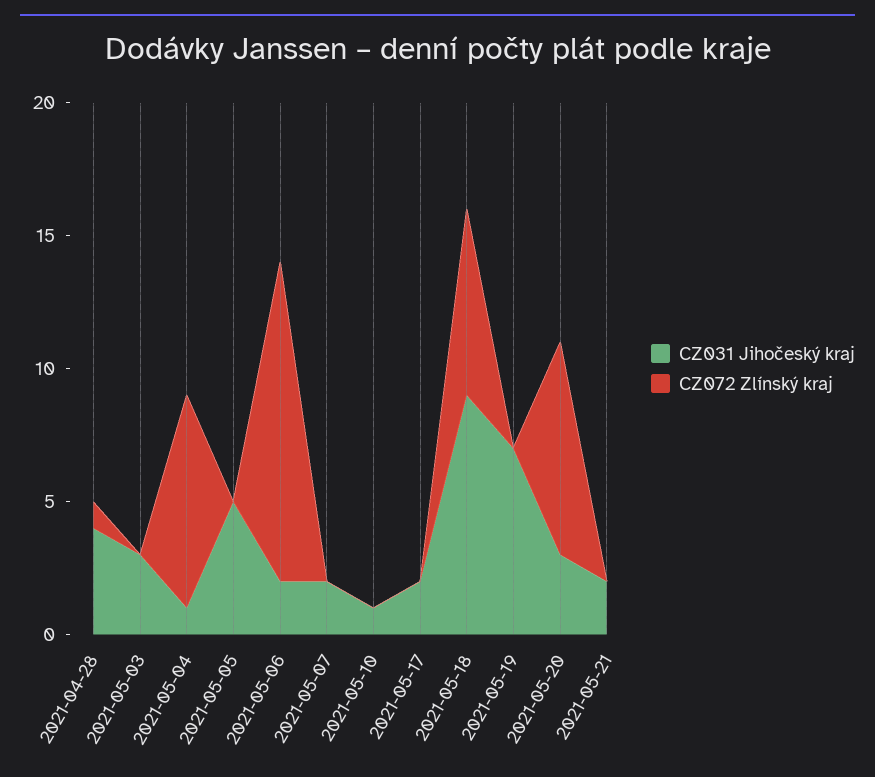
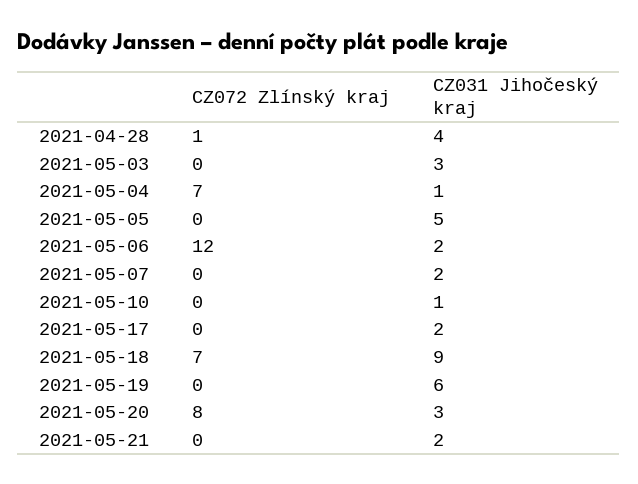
  {
    "CZ031 Jihočeský kraj": {
      "2021-04-28": 4,
      "2021-05-03": 3,
      "2021-05-04": 1,
      "2021-05-05": 5,
      "2021-05-06": 2,
      "2021-05-07": 2,
      "2021-05-10": 1,
      "2021-05-17": 2,
      "2021-05-18": 9,
-     "2021-05-19": 7,
+     "2021-05-19": 6,
      "2021-05-20": 3,
      "2021-05-21": 2
    },
    "CZ072 Zlínský kraj": {
      "2021-04-28": 1,
      "2021-05-03": 0,
-     "2021-05-04": 8,
+     "2021-05-04": 7,
      "2021-05-05": 0,
      "2021-05-06": 12,
      "2021-05-07": 0,
      "2021-05-10": 0,
      "2021-05-17": 0,
      "2021-05-18": 7,
      "2021-05-19": 0,
      "2021-05-20": 8,
      "2021-05-21": 0
    }
  }

